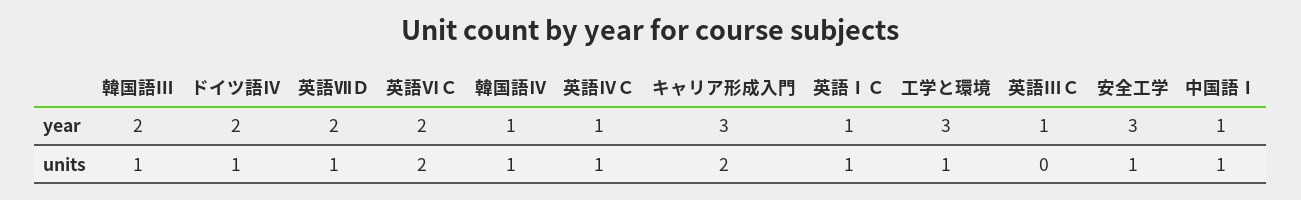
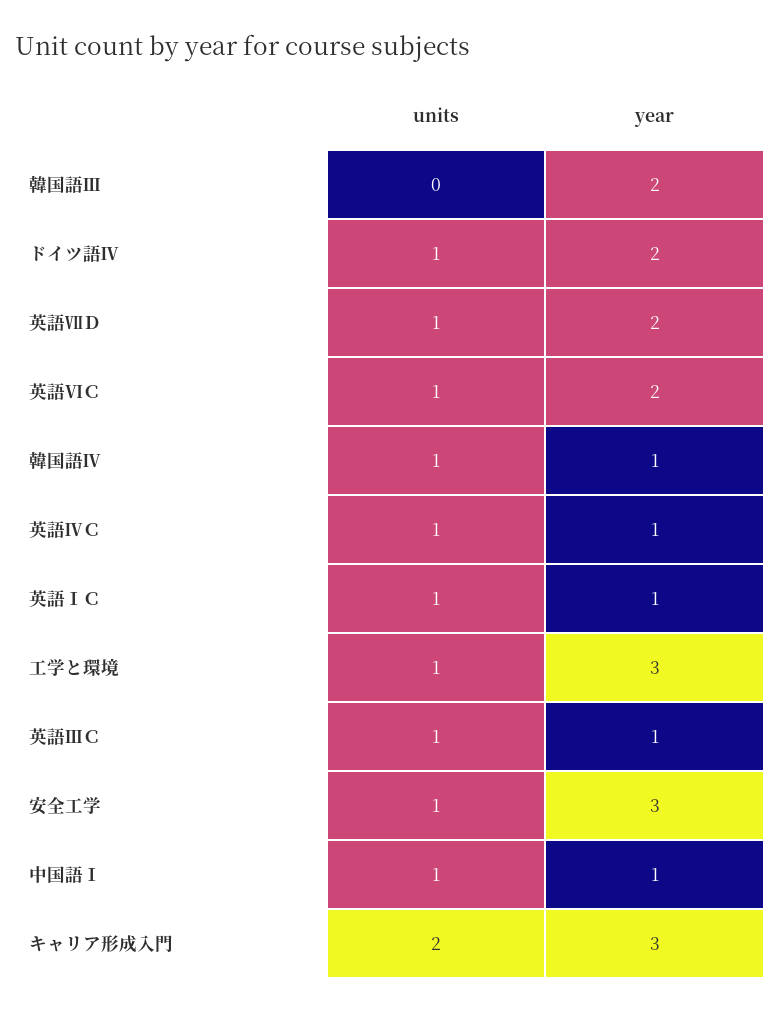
  {
    "韓国語Ⅲ": {
      "year": 2,
-     "units": 1
+     "units": 0
    },
    "ドイツ語Ⅳ": {
      "year": 2,
      "units": 1
    },
    "英語ⅦＤ": {
      "year": 2,
      "units": 1
    },
    "英語ⅥＣ": {
      "year": 2,
-     "units": 2
+     "units": 1
    },
    "韓国語Ⅳ": {
      "year": 1,
      "units": 1
    },
    "英語ⅣＣ": {
      "year": 1,
      "units": 1
    },
    "キャリア形成入門": {
      "year": 3,
      "units": 2
    },
    "英語ⅠＣ": {
      "year": 1,
      "units": 1
    },
    "工学と環境": {
      "year": 3,
      "units": 1
    },
    "英語ⅢＣ": {
      "year": 1,
-     "units": 0
+     "units": 1
    },
    "安全工学": {
      "year": 3,
      "units": 1
    },
    "中国語Ⅰ": {
      "year": 1,
      "units": 1
    }
  }

